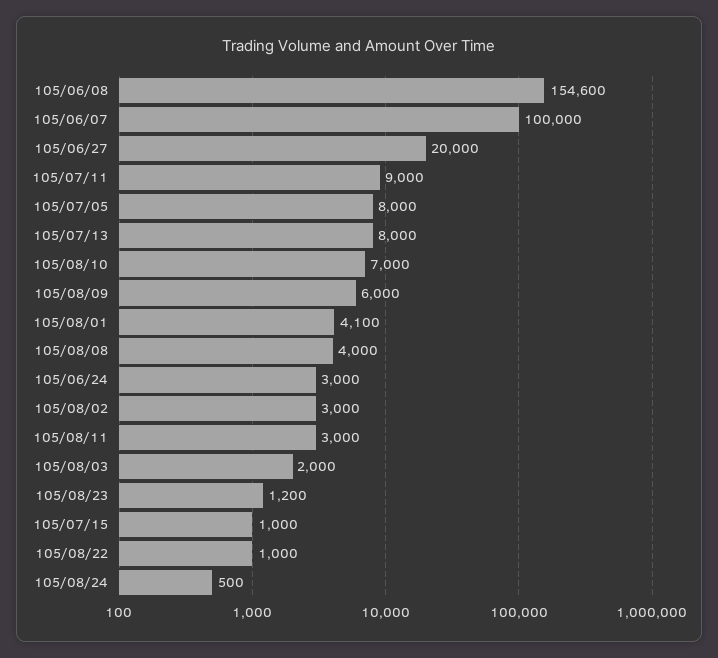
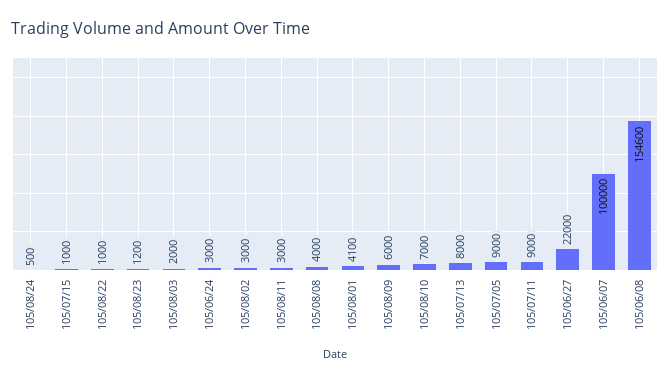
  {
    "105/06/08": 154600,
    "105/06/07": 100000,
-   "105/06/27": 20000,
+   "105/06/27": 22000,
    "105/07/11": 9000,
-   "105/07/05": 8000,
+   "105/07/05": 9000,
    "105/07/13": 8000,
    "105/08/10": 7000,
    "105/08/09": 6000,
    "105/08/01": 4100,
    "105/08/08": 4000,
    "105/06/24": 3000,
    "105/08/02": 3000,
    "105/08/11": 3000,
    "105/08/03": 2000,
    "105/08/23": 1200,
    "105/07/15": 1000,
    "105/08/22": 1000,
    "105/08/24": 500
  }

